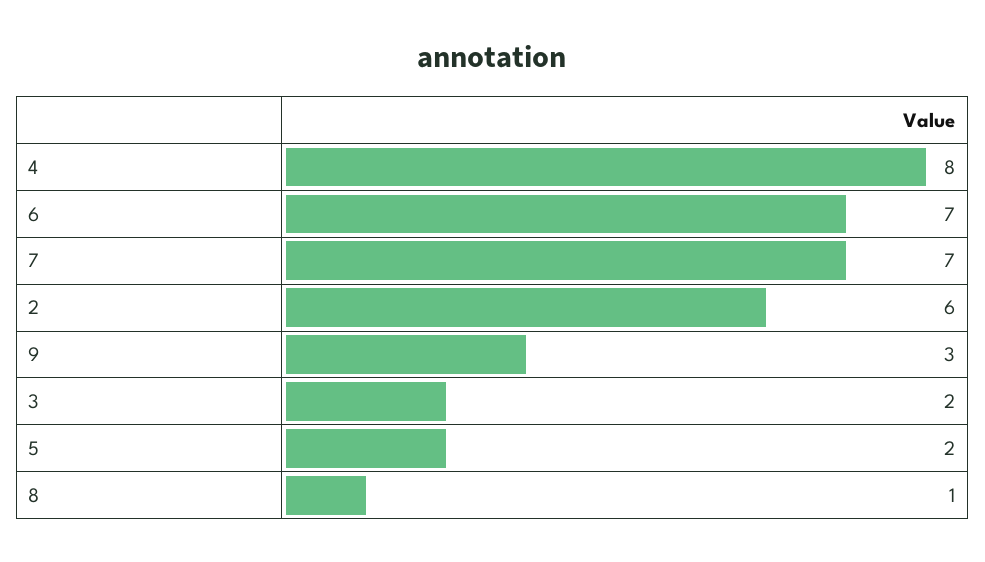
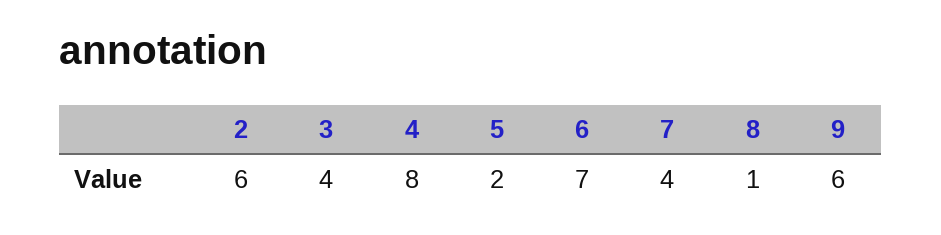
  {
    "4": 8,
    "6": 7,
-   "7": 7,
+   "7": 4,
    "2": 6,
-   "9": 3,
+   "9": 6,
-   "3": 2,
+   "3": 4,
    "5": 2,
    "8": 1
  }

